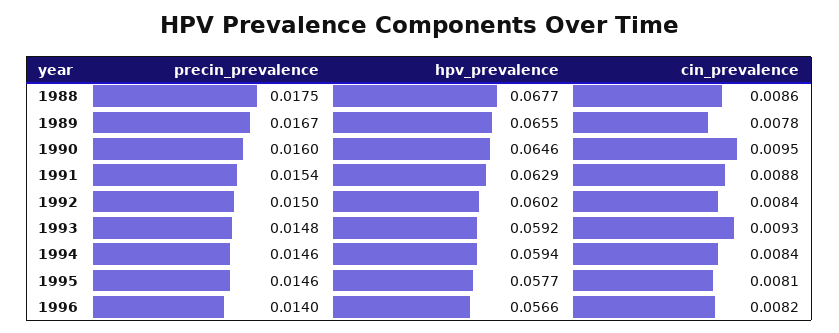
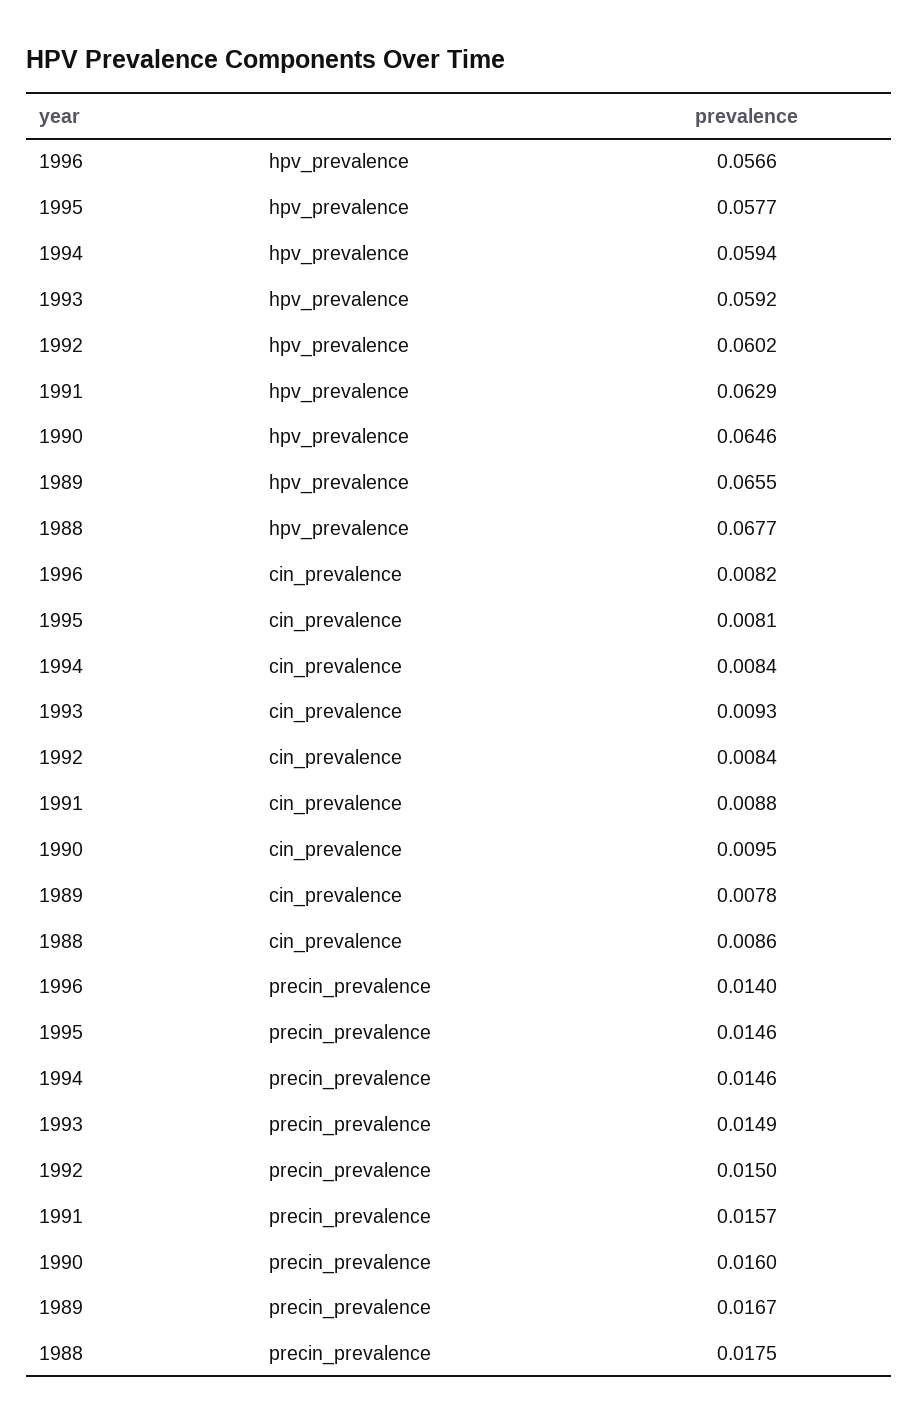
  {
    "precin_prevalence": {
      "1988": 0.0175,
      "1989": 0.0167,
      "1990": 0.016,
-     "1991": 0.0154,
+     "1991": 0.0157,
      "1992": 0.015,
-     "1993": 0.0148,
+     "1993": 0.0149,
      "1994": 0.0146,
      "1995": 0.0146,
      "1996": 0.014
    },
    "hpv_prevalence": {
      "1988": 0.0677,
      "1989": 0.0655,
      "1990": 0.0646,
      "1991": 0.0629,
      "1992": 0.0602,
      "1993": 0.0592,
      "1994": 0.0594,
      "1995": 0.0577,
      "1996": 0.0566
    },
    "cin_prevalence": {
      "1988": 0.0086,
      "1989": 0.0078,
      "1990": 0.0095,
      "1991": 0.0088,
      "1992": 0.0084,
      "1993": 0.0093,
      "1994": 0.0084,
      "1995": 0.0081,
      "1996": 0.0082
    }
  }

